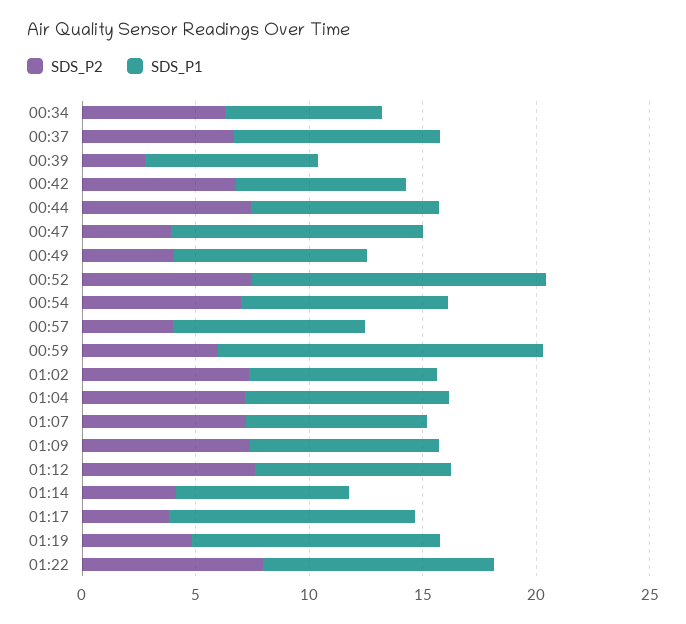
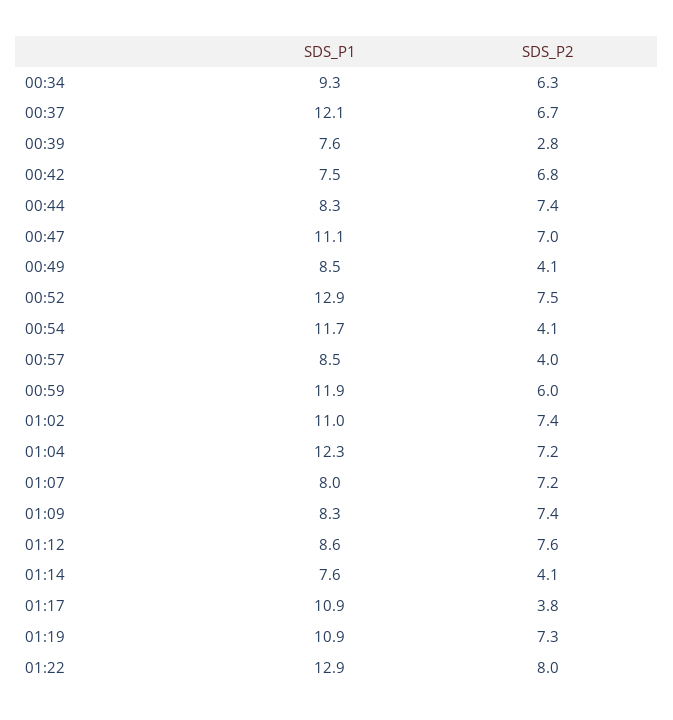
  {
    "SDS_P2": {
      "00:34": 6.3,
      "00:37": 6.7,
      "00:39": 2.8,
      "00:42": 6.8,
      "00:44": 7.4,
-     "00:47": 4,
+     "00:47": 7,
      "00:49": 4.1,
      "00:52": 7.5,
-     "00:54": 7,
+     "00:54": 4.1,
      "00:57": 4,
      "00:59": 6,
      "01:02": 7.4,
      "01:04": 7.2,
      "01:07": 7.2,
      "01:09": 7.4,
      "01:12": 7.6,
      "01:14": 4.1,
      "01:17": 3.8,
-     "01:19": 5,
+     "01:19": 7.3,
      "01:22": 8
    },
    "SDS_P1": {
-     "00:34": 7,
+     "00:34": 9.3,
-     "00:37": 9,
+     "00:37": 12.1,
      "00:39": 7.6,
      "00:42": 7.5,
      "00:44": 8.3,
      "00:47": 11.1,
      "00:49": 8.5,
      "00:52": 12.9,
-     "00:54": 9,
+     "00:54": 11.7,
      "00:57": 8.5,
-     "00:59": 14,
+     "00:59": 11.9,
-     "01:02": 8,
+     "01:02": 11,
-     "01:04": 9,
+     "01:04": 12.3,
      "01:07": 8,
      "01:09": 8.3,
      "01:12": 8.6,
      "01:14": 7.6,
      "01:17": 10.9,
      "01:19": 10.9,
-     "01:22": 10
+     "01:22": 12.9
    }
  }

